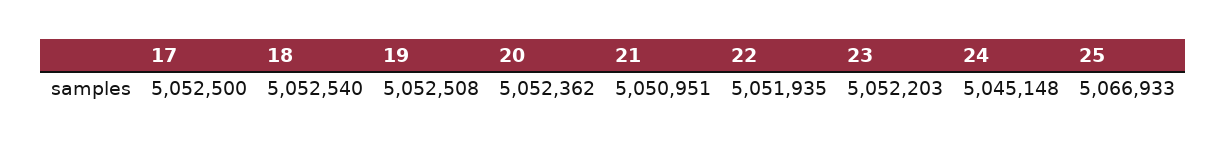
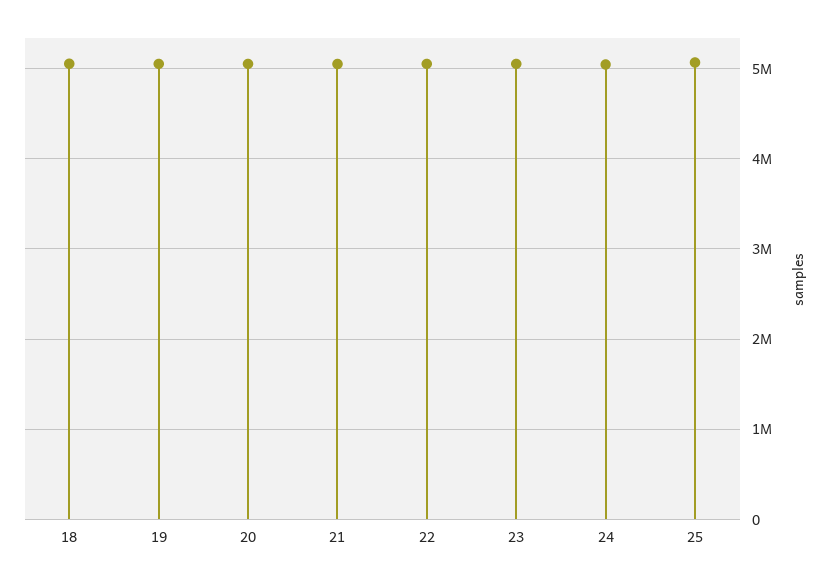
  {
-   "17": 5052500,
    "18": 5052540,
    "19": 5052508,
    "20": 5052362,
    "21": 5050951,
    "22": 5051935,
    "23": 5052203,
    "24": 5045148,
    "25": 5066933
  }

